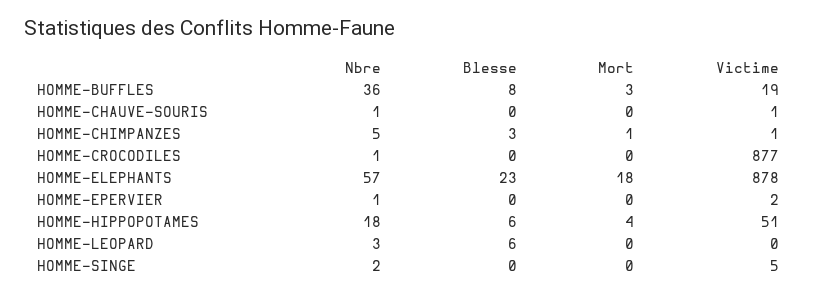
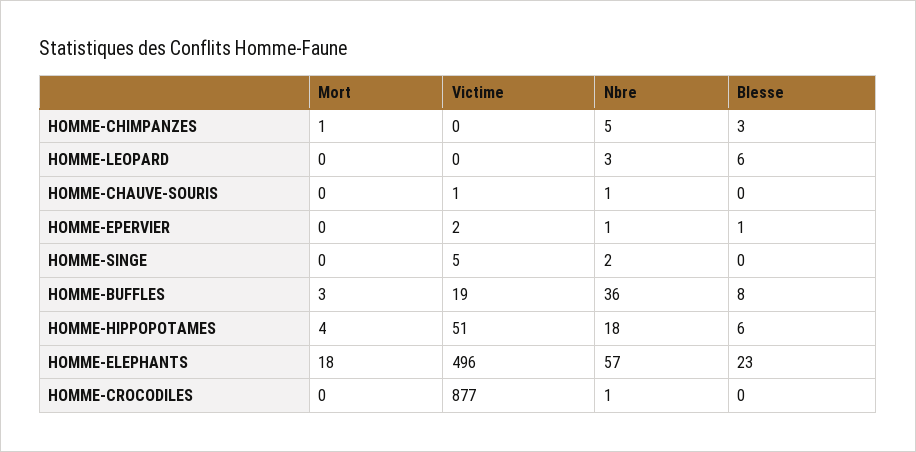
  {
    "Nbre": {
      "HOMME-BUFFLES": 36,
      "HOMME-CHAUVE-SOURIS": 1,
      "HOMME-CHIMPANZES": 5,
      "HOMME-CROCODILES": 1,
      "HOMME-ELEPHANTS": 57,
      "HOMME-EPERVIER": 1,
      "HOMME-HIPPOPOTAMES": 18,
      "HOMME-LEOPARD": 3,
      "HOMME-SINGE": 2
    },
    "Blesse": {
      "HOMME-BUFFLES": 8,
      "HOMME-CHAUVE-SOURIS": 0,
      "HOMME-CHIMPANZES": 3,
      "HOMME-CROCODILES": 0,
      "HOMME-ELEPHANTS": 23,
-     "HOMME-EPERVIER": 0,
+     "HOMME-EPERVIER": 1,
      "HOMME-HIPPOPOTAMES": 6,
      "HOMME-LEOPARD": 6,
      "HOMME-SINGE": 0
    },
    "Mort": {
      "HOMME-BUFFLES": 3,
      "HOMME-CHAUVE-SOURIS": 0,
      "HOMME-CHIMPANZES": 1,
      "HOMME-CROCODILES": 0,
      "HOMME-ELEPHANTS": 18,
      "HOMME-EPERVIER": 0,
      "HOMME-HIPPOPOTAMES": 4,
      "HOMME-LEOPARD": 0,
      "HOMME-SINGE": 0
    },
    "Victime": {
      "HOMME-BUFFLES": 19,
      "HOMME-CHAUVE-SOURIS": 1,
-     "HOMME-CHIMPANZES": 1,
+     "HOMME-CHIMPANZES": 0,
      "HOMME-CROCODILES": 877,
-     "HOMME-ELEPHANTS": 878,
+     "HOMME-ELEPHANTS": 496,
      "HOMME-EPERVIER": 2,
      "HOMME-HIPPOPOTAMES": 51,
      "HOMME-LEOPARD": 0,
      "HOMME-SINGE": 5
    }
  }

